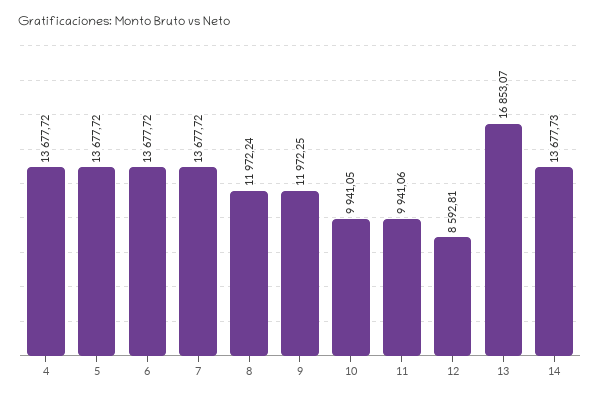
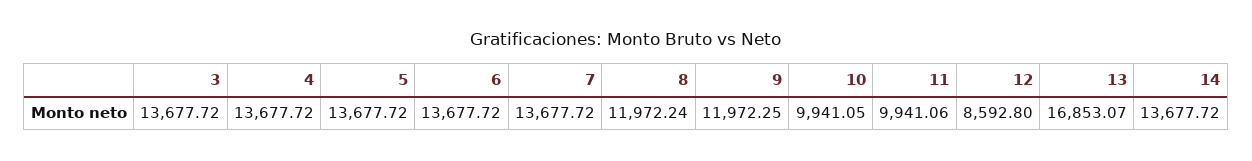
  {
    "4": 13677.72,
    "5": 13677.72,
    "6": 13677.72,
    "7": 13677.72,
    "8": 11972.24,
    "9": 11972.25,
    "10": 9941.05,
    "11": 9941.06,
-   "12": 8592.81,
+   "12": 8592.8,
    "13": 16853.07,
-   "14": 13677.73
+   "14": 13677.72,
+   "3": 13677.72
  }

